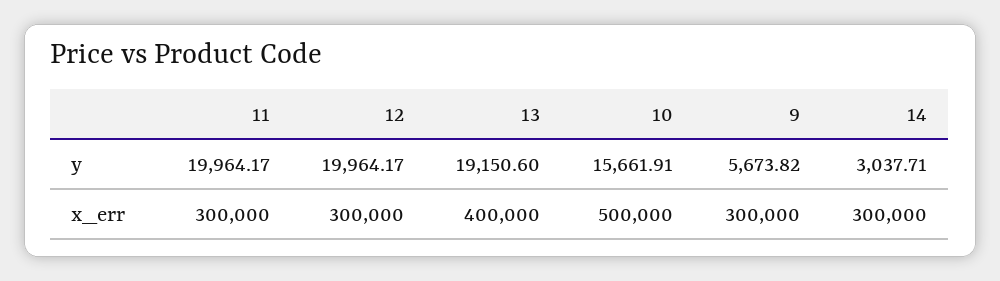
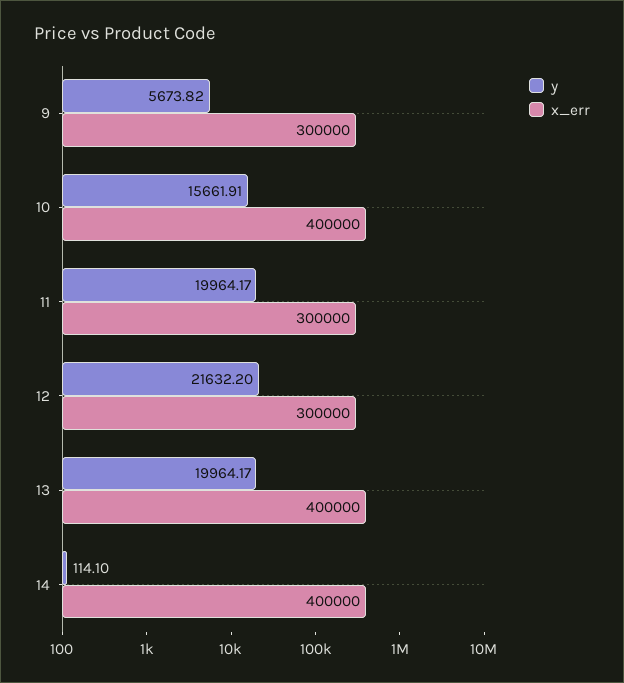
  {
    "y": {
      "11": 19964.17,
-     "12": 19964.17,
+     "12": 21632.2,
-     "13": 19150.6,
+     "13": 19964.17,
      "10": 15661.91,
      "9": 5673.82,
-     "14": 3037.71
+     "14": 114.1
    },
    "x_err": {
      "11": 300000,
      "12": 300000,
      "13": 400000,
-     "10": 500000,
+     "10": 400000,
      "9": 300000,
-     "14": 300000
+     "14": 400000
    }
  }

